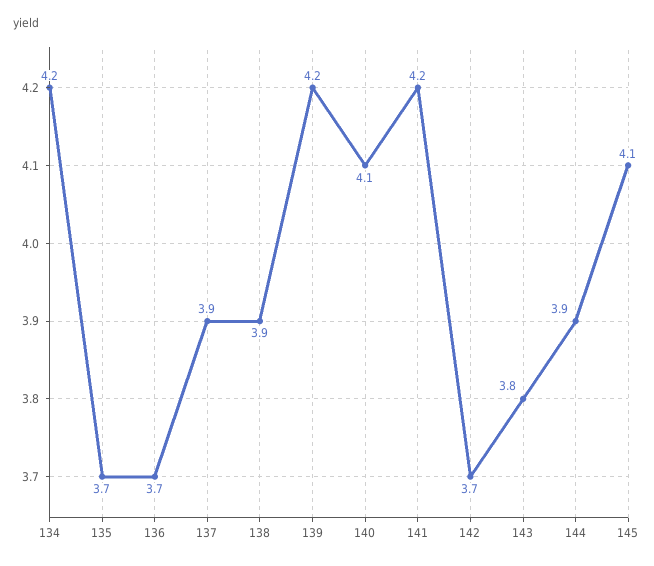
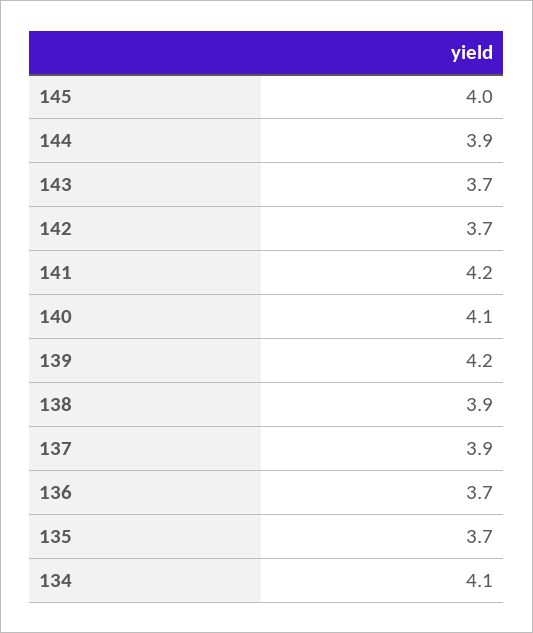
  {
-   "134": 4.2,
+   "134": 4.1,
    "135": 3.7,
    "136": 3.7,
    "137": 3.9,
    "138": 3.9,
    "139": 4.2,
    "140": 4.1,
    "141": 4.2,
    "142": 3.7,
-   "143": 3.8,
+   "143": 3.7,
    "144": 3.9,
-   "145": 4.1
+   "145": 4
  }

